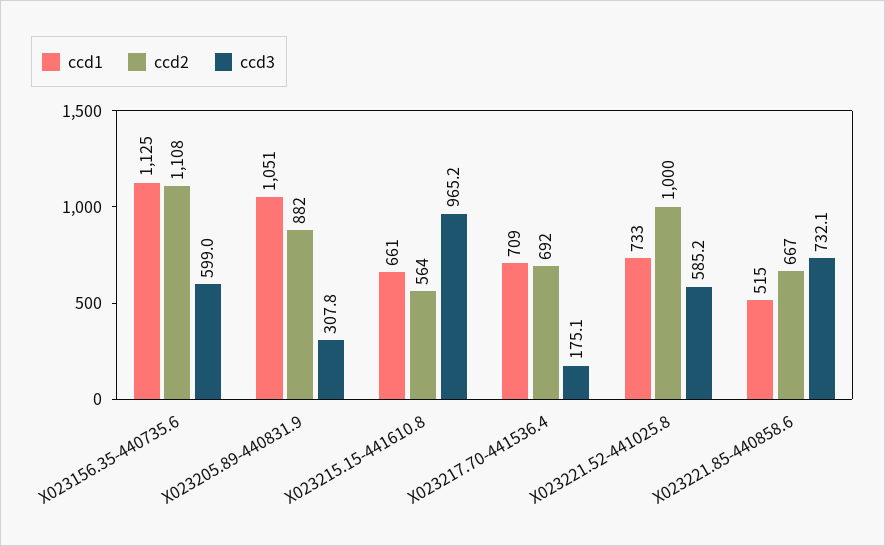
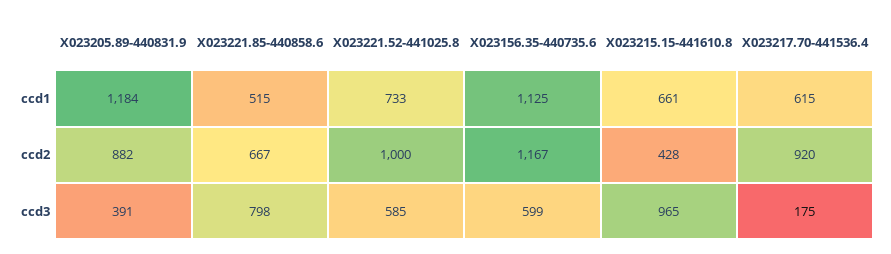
  {
    "ccd1": {
      "X023156.35-440735.6": 1125,
-     "X023205.89-440831.9": 1051,
+     "X023205.89-440831.9": 1184,
      "X023215.15-441610.8": 661,
-     "X023217.70-441536.4": 709,
+     "X023217.70-441536.4": 615,
      "X023221.52-441025.8": 733,
      "X023221.85-440858.6": 515
    },
    "ccd2": {
-     "X023156.35-440735.6": 1108,
+     "X023156.35-440735.6": 1167,
      "X023205.89-440831.9": 882,
-     "X023215.15-441610.8": 564,
+     "X023215.15-441610.8": 428,
-     "X023217.70-441536.4": 692,
+     "X023217.70-441536.4": 920,
      "X023221.52-441025.8": 1000,
      "X023221.85-440858.6": 667
    },
    "ccd3": {
      "X023156.35-440735.6": 599,
-     "X023205.89-440831.9": 307.8,
+     "X023205.89-440831.9": 391,
      "X023215.15-441610.8": 965.2,
      "X023217.70-441536.4": 175.1,
      "X023221.52-441025.8": 585.2,
-     "X023221.85-440858.6": 732.1
+     "X023221.85-440858.6": 798
    }
  }

